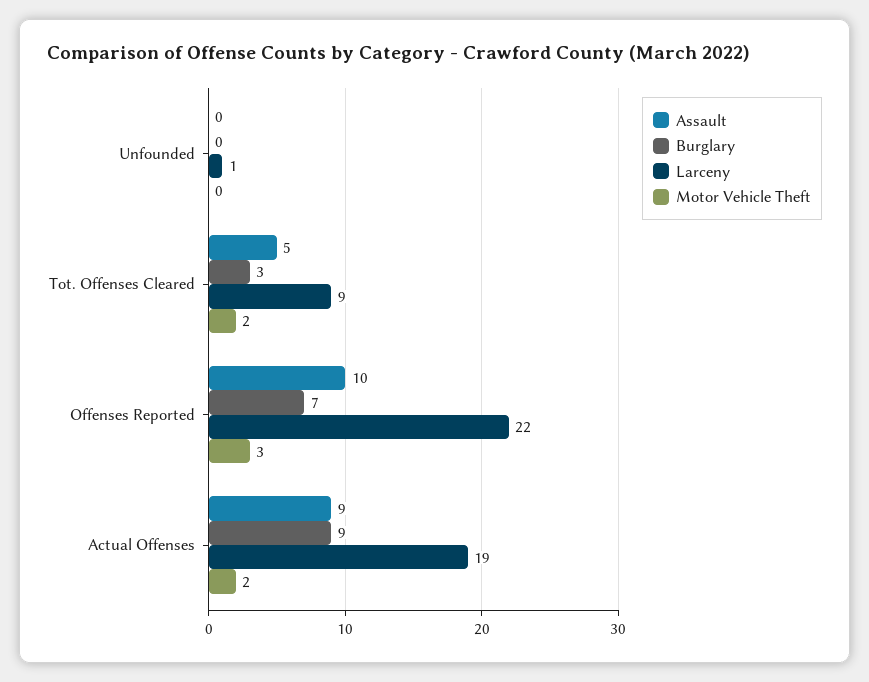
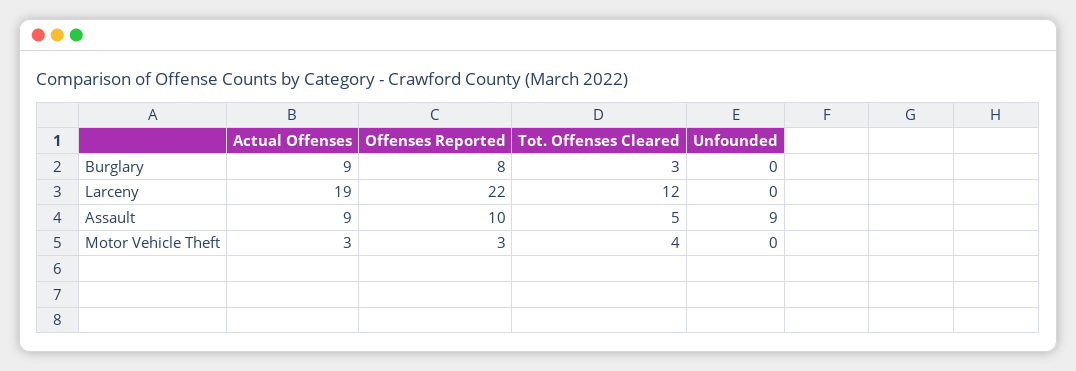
  {
    "Assault": {
-     "Unfounded": 0,
+     "Unfounded": 9,
      "Tot. Offenses Cleared": 5,
      "Offenses Reported": 10,
      "Actual Offenses": 9
    },
    "Burglary": {
      "Unfounded": 0,
      "Tot. Offenses Cleared": 3,
-     "Offenses Reported": 7,
+     "Offenses Reported": 8,
      "Actual Offenses": 9
    },
    "Larceny": {
-     "Unfounded": 1,
+     "Unfounded": 0,
-     "Tot. Offenses Cleared": 9,
+     "Tot. Offenses Cleared": 12,
      "Offenses Reported": 22,
      "Actual Offenses": 19
    },
    "Motor Vehicle Theft": {
      "Unfounded": 0,
-     "Tot. Offenses Cleared": 2,
+     "Tot. Offenses Cleared": 4,
      "Offenses Reported": 3,
-     "Actual Offenses": 2
+     "Actual Offenses": 3
    }
  }

